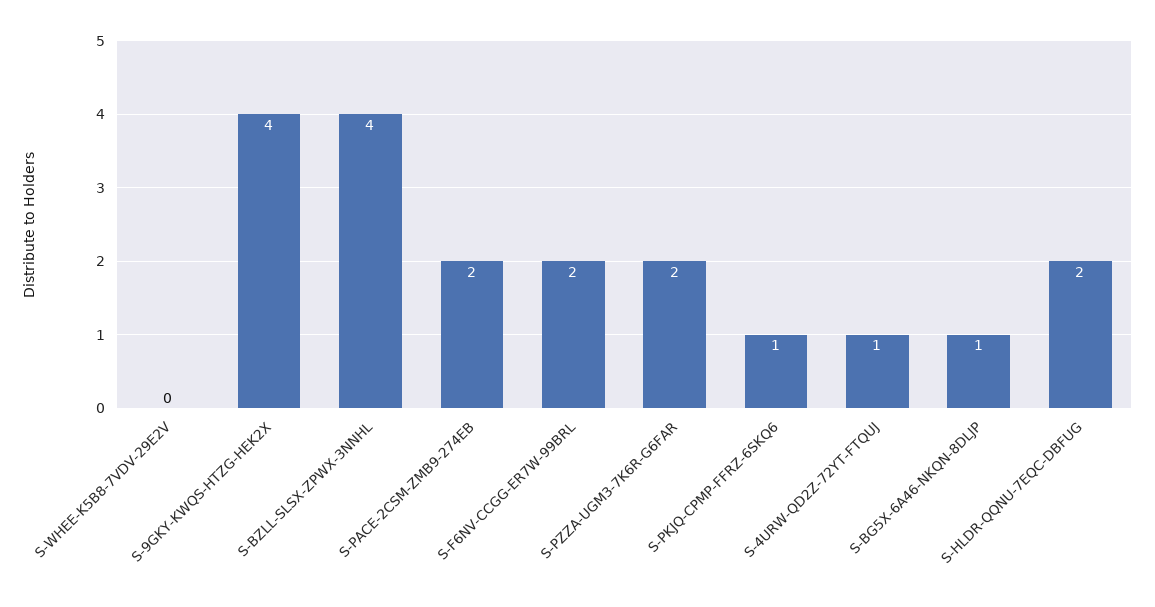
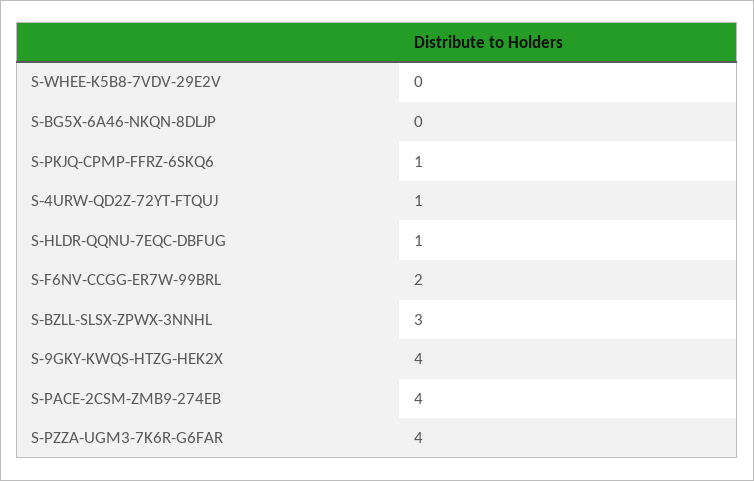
  {
    "S-WHEE-K5B8-7VDV-29E2V": 0,
    "S-9GKY-KWQS-HTZG-HEK2X": 4,
-   "S-BZLL-SLSX-ZPWX-3NNHL": 4,
+   "S-BZLL-SLSX-ZPWX-3NNHL": 3,
-   "S-PACE-2CSM-ZMB9-274EB": 2,
+   "S-PACE-2CSM-ZMB9-274EB": 4,
    "S-F6NV-CCGG-ER7W-99BRL": 2,
-   "S-PZZA-UGM3-7K6R-G6FAR": 2,
+   "S-PZZA-UGM3-7K6R-G6FAR": 4,
    "S-PKJQ-CPMP-FFRZ-6SKQ6": 1,
    "S-4URW-QD2Z-72YT-FTQUJ": 1,
-   "S-BG5X-6A46-NKQN-8DLJP": 1,
+   "S-BG5X-6A46-NKQN-8DLJP": 0,
-   "S-HLDR-QQNU-7EQC-DBFUG": 2
+   "S-HLDR-QQNU-7EQC-DBFUG": 1
  }

